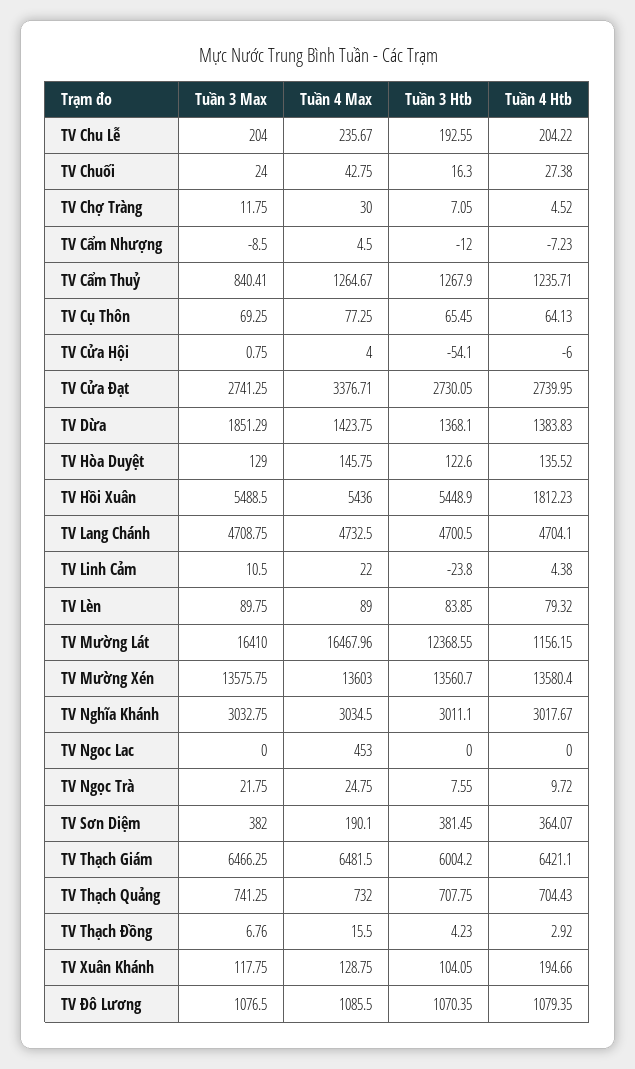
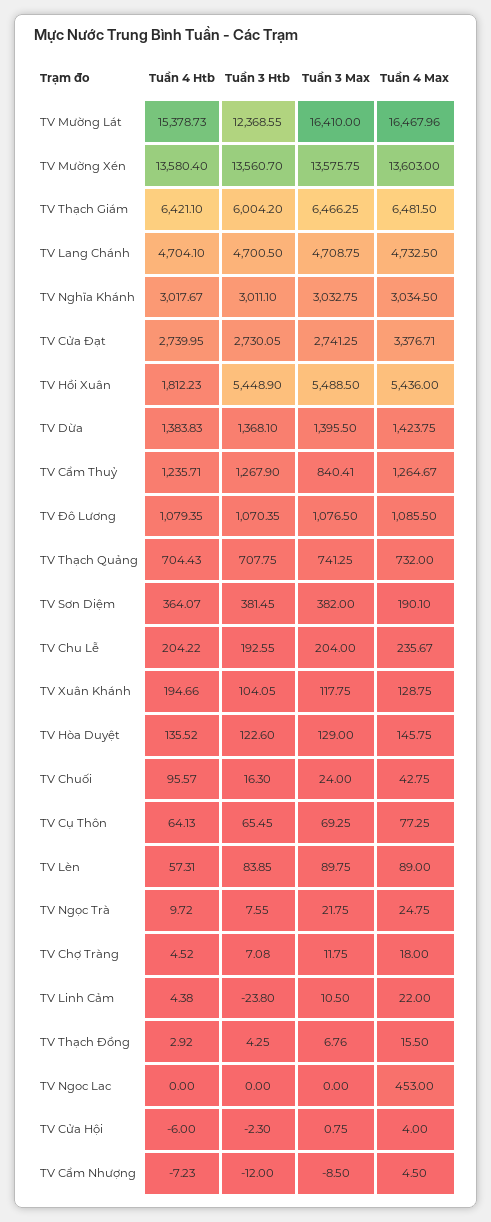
  {
    "Tuần 3 Max": {
      "TV Chu Lễ": 204,
      "TV Chuối": 24,
      "TV Chợ Tràng": 11.75,
      "TV Cẩm Nhượng": -8.5,
      "TV Cẩm Thuỷ": 840.41,
      "TV Cụ Thôn": 69.25,
      "TV Cửa Hội": 0.75,
      "TV Cửa Đạt": 2741.25,
-     "TV Dừa": 1851.29,
+     "TV Dừa": 1395.5,
      "TV Hòa Duyệt": 129,
      "TV Hồi Xuân": 5488.5,
      "TV Lang Chánh": 4708.75,
      "TV Linh Cảm": 10.5,
      "TV Lèn": 89.75,
      "TV Mường Lát": 16410,
      "TV Mường Xén": 13575.75,
      "TV Nghĩa Khánh": 3032.75,
      "TV Ngoc Lac": 0,
      "TV Ngọc Trà": 21.75,
      "TV Sơn Diệm": 382,
      "TV Thạch Giám": 6466.25,
      "TV Thạch Quảng": 741.25,
      "TV Thạch Đồng": 6.76,
      "TV Xuân Khánh": 117.75,
      "TV Đô Lương": 1076.5
    },
    "Tuần 4 Max": {
      "TV Chu Lễ": 235.67,
      "TV Chuối": 42.75,
-     "TV Chợ Tràng": 30,
+     "TV Chợ Tràng": 18,
      "TV Cẩm Nhượng": 4.5,
      "TV Cẩm Thuỷ": 1264.67,
      "TV Cụ Thôn": 77.25,
      "TV Cửa Hội": 4,
      "TV Cửa Đạt": 3376.71,
      "TV Dừa": 1423.75,
      "TV Hòa Duyệt": 145.75,
      "TV Hồi Xuân": 5436,
      "TV Lang Chánh": 4732.5,
      "TV Linh Cảm": 22,
      "TV Lèn": 89,
      "TV Mường Lát": 16467.96,
      "TV Mường Xén": 13603,
      "TV Nghĩa Khánh": 3034.5,
      "TV Ngoc Lac": 453,
      "TV Ngọc Trà": 24.75,
      "TV Sơn Diệm": 190.1,
      "TV Thạch Giám": 6481.5,
      "TV Thạch Quảng": 732,
      "TV Thạch Đồng": 15.5,
      "TV Xuân Khánh": 128.75,
      "TV Đô Lương": 1085.5
    },
    "Tuần 3 Htb": {
      "TV Chu Lễ": 192.55,
      "TV Chuối": 16.3,
-     "TV Chợ Tràng": 7.05,
+     "TV Chợ Tràng": 7.08,
      "TV Cẩm Nhượng": -12,
      "TV Cẩm Thuỷ": 1267.9,
      "TV Cụ Thôn": 65.45,
-     "TV Cửa Hội": -54.1,
+     "TV Cửa Hội": -2.3,
      "TV Cửa Đạt": 2730.05,
      "TV Dừa": 1368.1,
      "TV Hòa Duyệt": 122.6,
      "TV Hồi Xuân": 5448.9,
      "TV Lang Chánh": 4700.5,
      "TV Linh Cảm": -23.8,
      "TV Lèn": 83.85,
      "TV Mường Lát": 12368.55,
      "TV Mường Xén": 13560.7,
      "TV Nghĩa Khánh": 3011.1,
      "TV Ngoc Lac": 0,
      "TV Ngọc Trà": 7.55,
      "TV Sơn Diệm": 381.45,
      "TV Thạch Giám": 6004.2,
      "TV Thạch Quảng": 707.75,
-     "TV Thạch Đồng": 4.23,
+     "TV Thạch Đồng": 4.25,
      "TV Xuân Khánh": 104.05,
      "TV Đô Lương": 1070.35
    },
    "Tuần 4 Htb": {
      "TV Chu Lễ": 204.22,
-     "TV Chuối": 27.38,
+     "TV Chuối": 95.57,
      "TV Chợ Tràng": 4.52,
      "TV Cẩm Nhượng": -7.23,
      "TV Cẩm Thuỷ": 1235.71,
      "TV Cụ Thôn": 64.13,
      "TV Cửa Hội": -6,
      "TV Cửa Đạt": 2739.95,
      "TV Dừa": 1383.83,
      "TV Hòa Duyệt": 135.52,
      "TV Hồi Xuân": 1812.23,
      "TV Lang Chánh": 4704.1,
      "TV Linh Cảm": 4.38,
-     "TV Lèn": 79.32,
+     "TV Lèn": 57.31,
-     "TV Mường Lát": 1156.15,
+     "TV Mường Lát": 15378.73,
      "TV Mường Xén": 13580.4,
      "TV Nghĩa Khánh": 3017.67,
      "TV Ngoc Lac": 0,
      "TV Ngọc Trà": 9.72,
      "TV Sơn Diệm": 364.07,
      "TV Thạch Giám": 6421.1,
      "TV Thạch Quảng": 704.43,
      "TV Thạch Đồng": 2.92,
      "TV Xuân Khánh": 194.66,
      "TV Đô Lương": 1079.35
    }
  }

